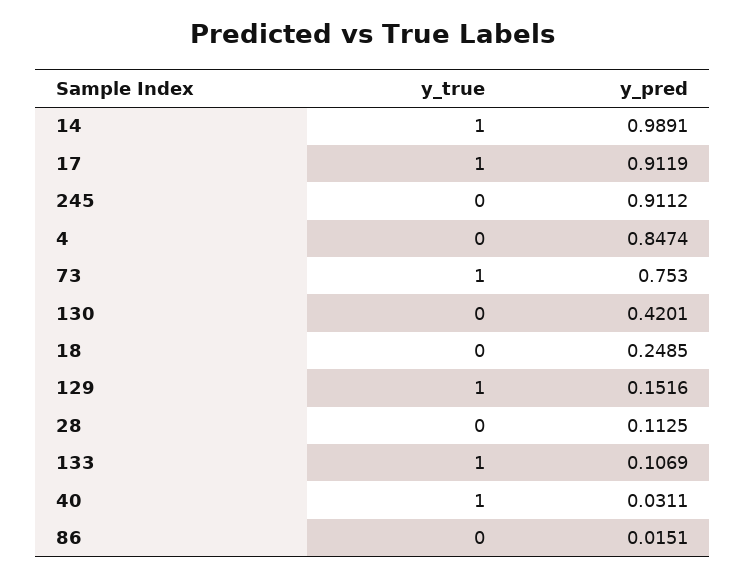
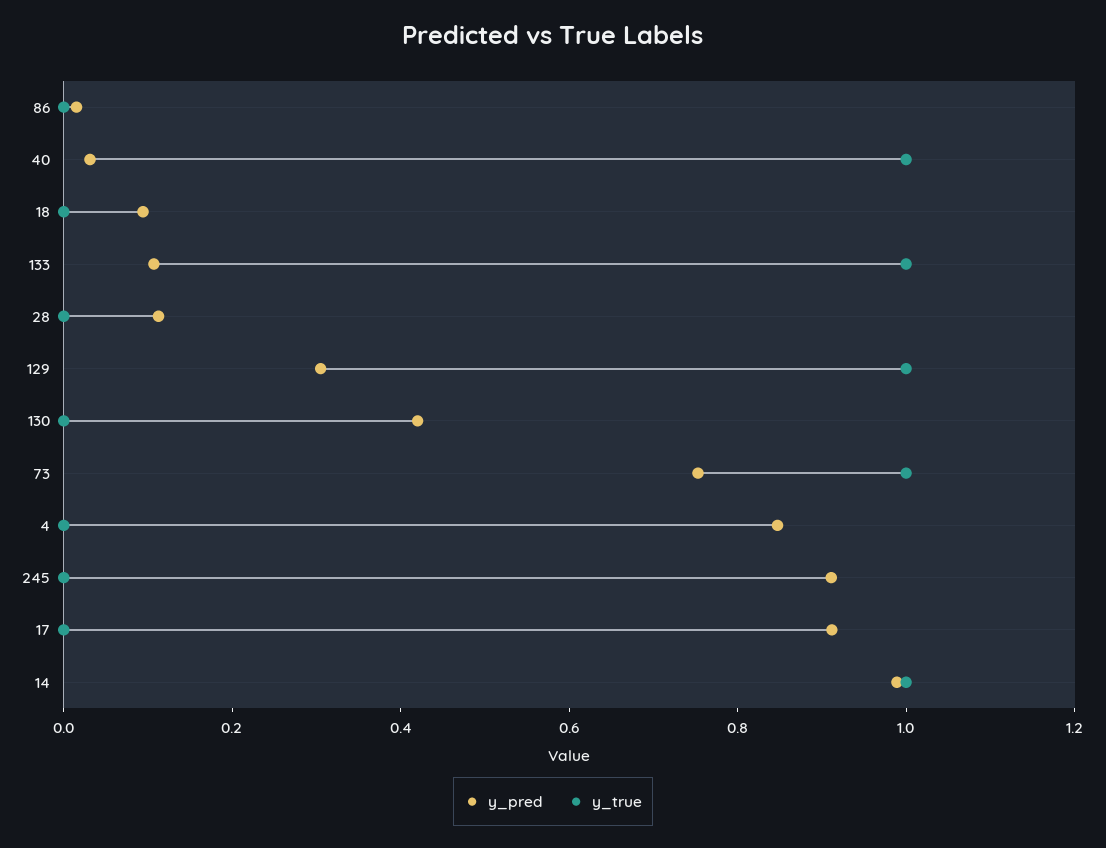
  {
    "y_true": {
      "14": 1,
-     "17": 1,
+     "17": 0,
      "245": 0,
      "4": 0,
      "73": 1,
      "130": 0,
      "18": 0,
      "129": 1,
      "28": 0,
      "133": 1,
      "40": 1,
      "86": 0
    },
    "y_pred": {
      "14": 0.9891,
      "17": 0.9119,
      "245": 0.9112,
      "4": 0.8474,
      "73": 0.753,
      "130": 0.4201,
-     "18": 0.2485,
+     "18": 0.1,
-     "129": 0.1516,
+     "129": 0.3,
      "28": 0.1125,
      "133": 0.1069,
      "40": 0.0311,
      "86": 0.0151
    }
  }

